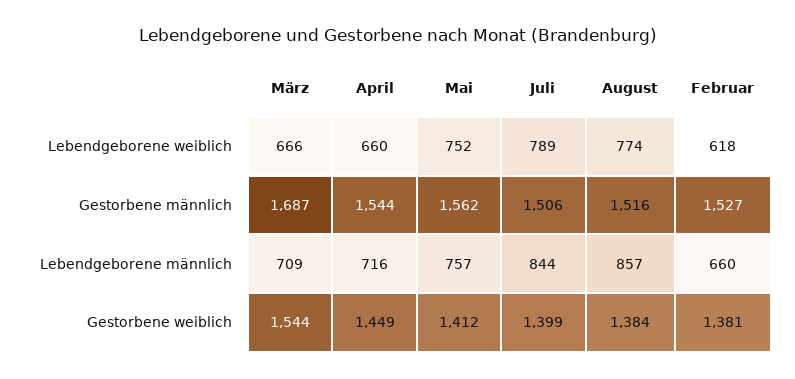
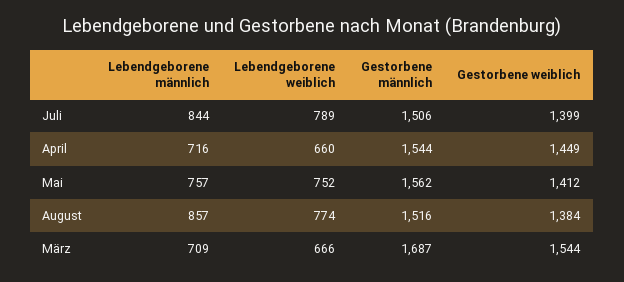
  {
    "März": {
      "Lebendgeborene weiblich": 666,
      "Gestorbene männlich": 1687,
      "Lebendgeborene männlich": 709,
      "Gestorbene weiblich": 1544
    },
    "April": {
      "Lebendgeborene weiblich": 660,
      "Gestorbene männlich": 1544,
      "Lebendgeborene männlich": 716,
      "Gestorbene weiblich": 1449
    },
    "Mai": {
      "Lebendgeborene weiblich": 752,
      "Gestorbene männlich": 1562,
      "Lebendgeborene männlich": 757,
      "Gestorbene weiblich": 1412
    },
    "Juli": {
      "Lebendgeborene weiblich": 789,
      "Gestorbene männlich": 1506,
      "Lebendgeborene männlich": 844,
      "Gestorbene weiblich": 1399
    },
    "August": {
      "Lebendgeborene weiblich": 774,
      "Gestorbene männlich": 1516,
      "Lebendgeborene männlich": 857,
      "Gestorbene weiblich": 1384
-   },
+   }
-   "Februar": {
-     "Lebendgeborene weiblich": 618,
-     "Gestorbene männlich": 1527,
-     "Lebendgeborene männlich": 660,
-     "Gestorbene weiblich": 1381
-   }
  }

